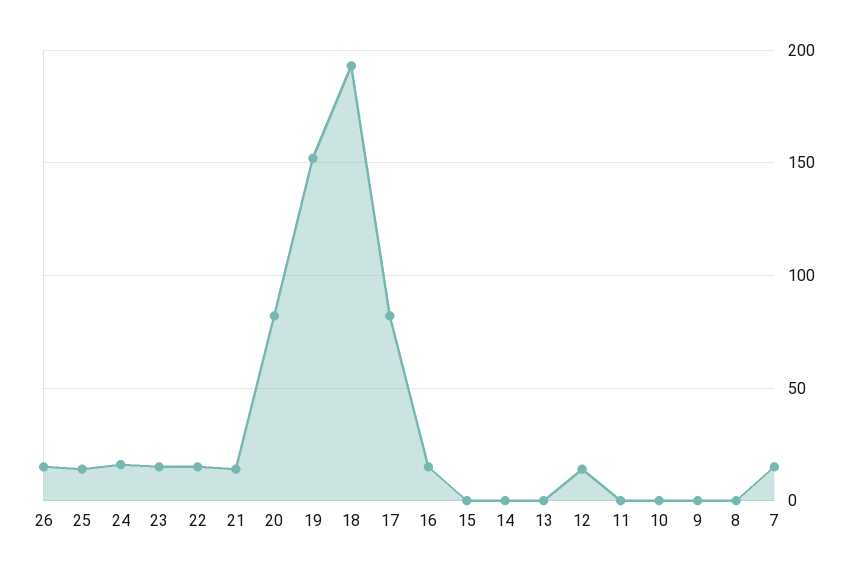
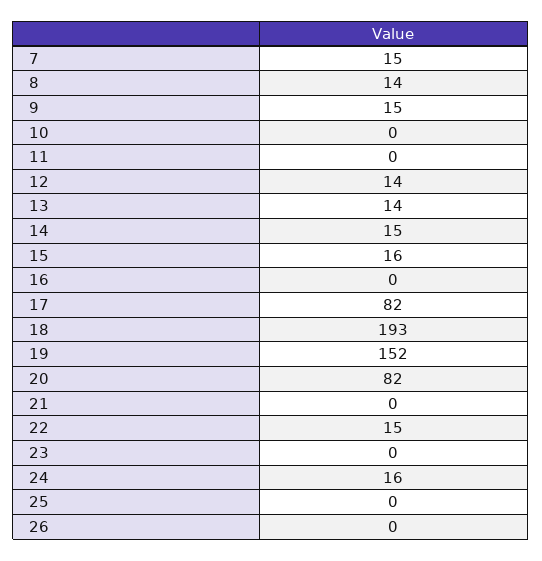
  {
-   "26": 15,
+   "26": 0,
-   "25": 15,
+   "25": 0,
    "24": 16,
-   "23": 15,
+   "23": 0,
    "22": 15,
-   "21": 15,
+   "21": 0,
    "20": 82,
    "19": 152,
    "18": 193,
    "17": 82,
-   "16": 15,
+   "16": 0,
-   "15": 0,
+   "15": 16,
-   "14": 0,
+   "14": 15,
-   "13": 0,
+   "13": 14,
    "12": 14,
    "11": 0,
    "10": 0,
-   "9": 0,
+   "9": 15,
-   "8": 0,
+   "8": 14,
    "7": 15
  }

